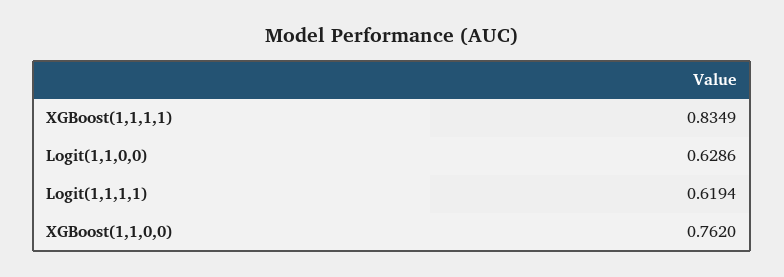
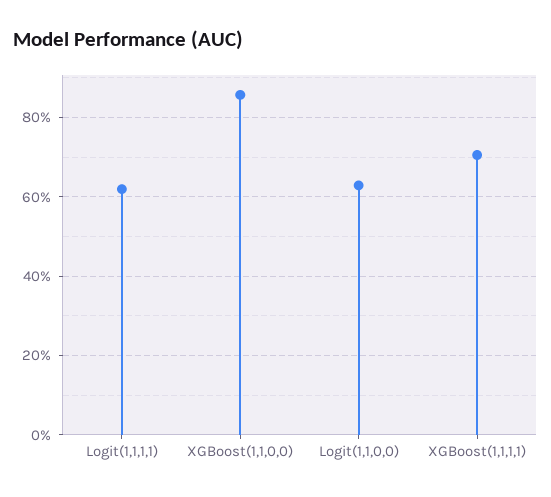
  {
-   "XGBoost(1,1,1,1)": 0.8349,
+   "XGBoost(1,1,1,1)": 0.7,
    "Logit(1,1,0,0)": 0.6286,
    "Logit(1,1,1,1)": 0.6194,
-   "XGBoost(1,1,0,0)": 0.762
+   "XGBoost(1,1,0,0)": 0.86
  }

